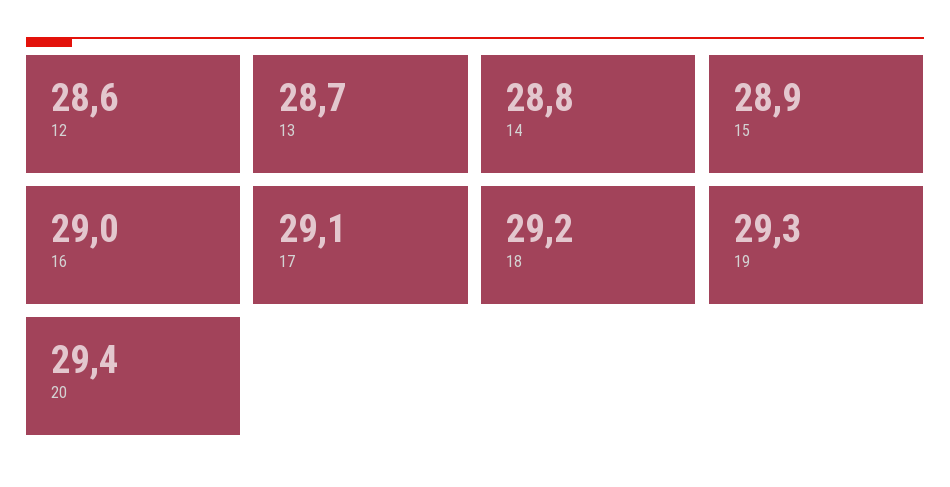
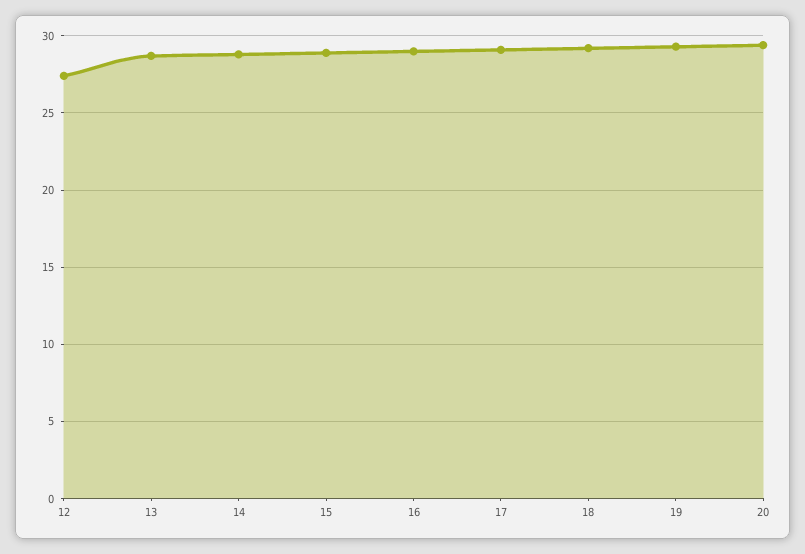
  {
-   "12": 28.6,
+   "12": 27.5,
    "13": 28.7,
    "14": 28.8,
    "15": 28.9,
    "16": 29,
    "17": 29.1,
    "18": 29.2,
    "19": 29.3,
    "20": 29.4
  }

